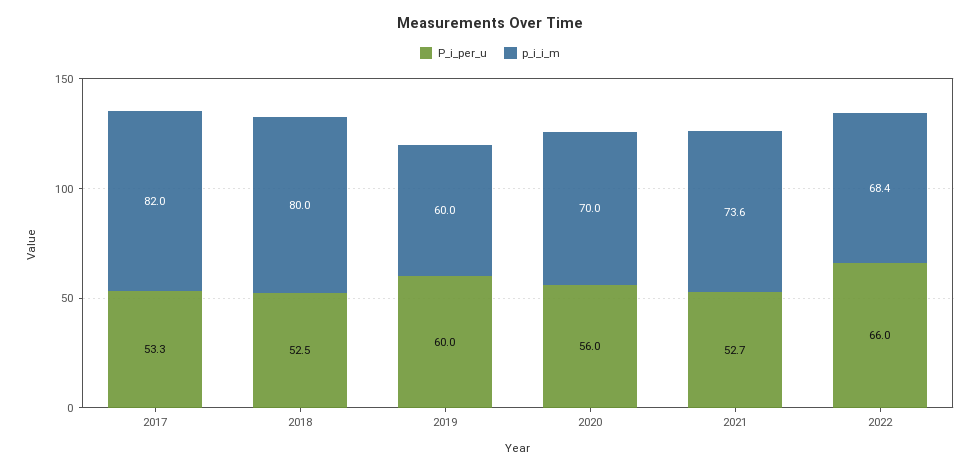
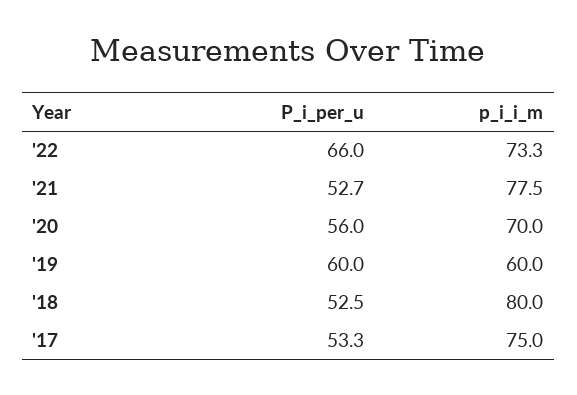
  {
    "P_i_per_u": {
      "2017": 53.3,
      "2018": 52.5,
      "2019": 60,
      "2020": 56,
      "2021": 52.7,
      "2022": 66
    },
    "p_i_i_m": {
-     "2017": 82,
+     "2017": 75,
      "2018": 80,
      "2019": 60,
      "2020": 70,
-     "2021": 73.6,
+     "2021": 77.5,
-     "2022": 68.4
+     "2022": 73.3
    }
  }

